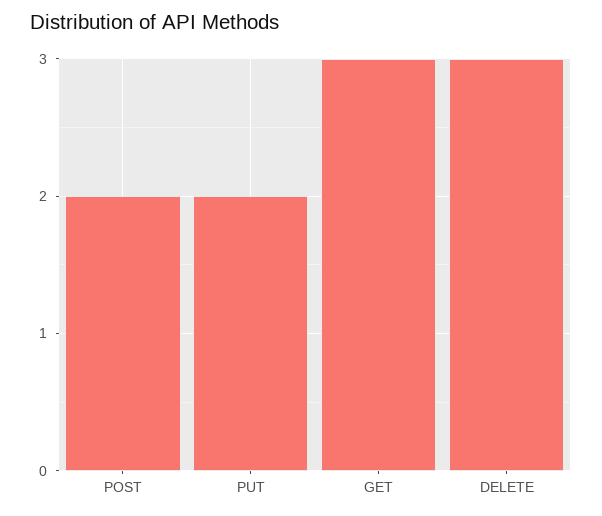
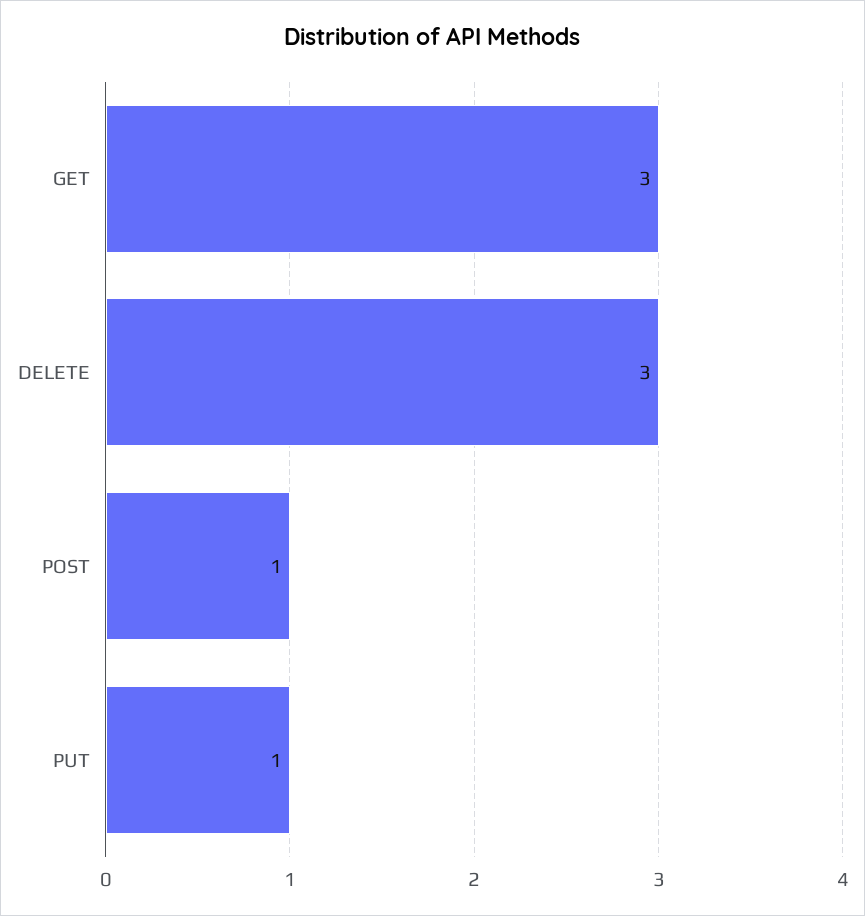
  {
-   "POST": 2,
+   "POST": 1,
-   "PUT": 2,
+   "PUT": 1,
    "GET": 3,
    "DELETE": 3
  }

